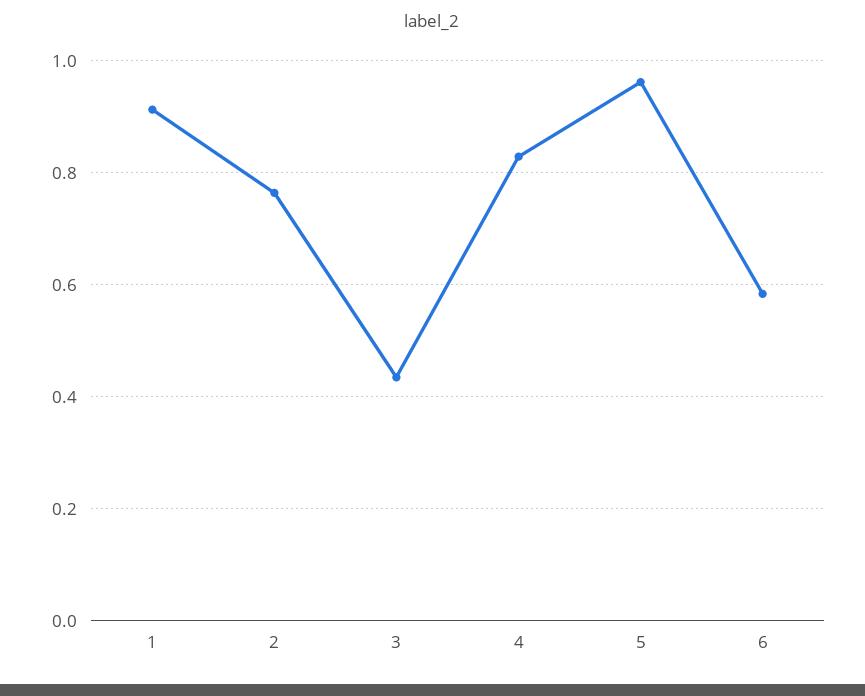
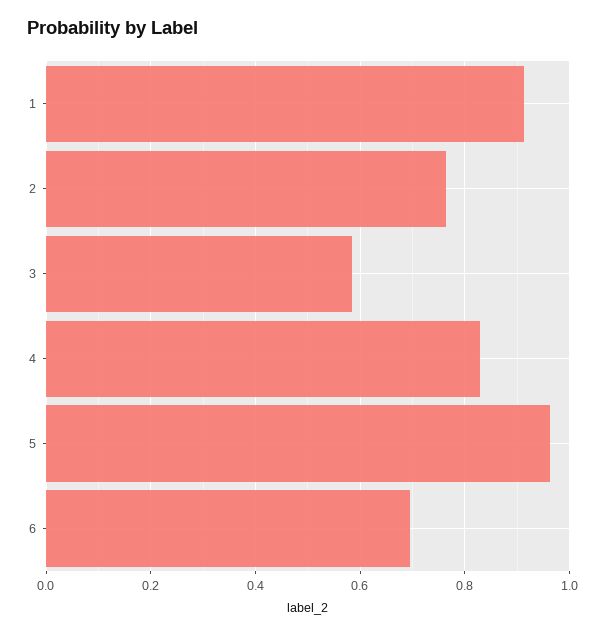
  {
    "1": 0.92,
    "2": 0.76,
-   "3": 0.44,
+   "3": 0.58,
    "4": 0.82,
    "5": 0.96,
-   "6": 0.58
+   "6": 0.7
  }

